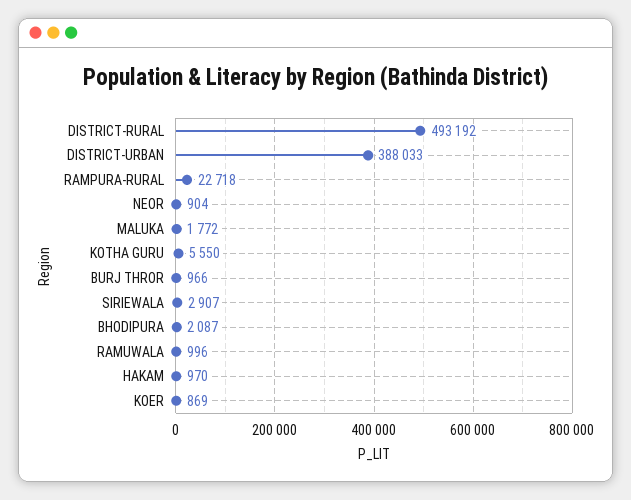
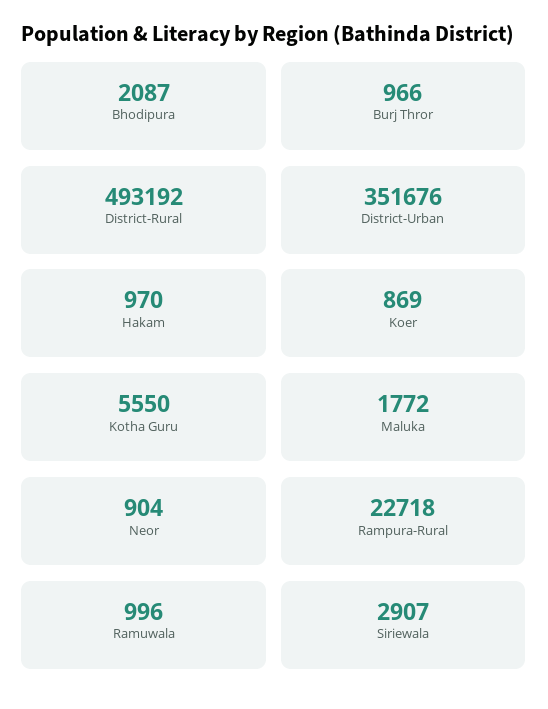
  {
    "DISTRICT-RURAL": 493192,
-   "DISTRICT-URBAN": 388033,
+   "DISTRICT-URBAN": 351676,
    "RAMPURA-RURAL": 22718,
    "NEOR": 904,
    "MALUKA": 1772,
    "KOTHA GURU": 5550,
    "BURJ THROR": 966,
    "SIRIEWALA": 2907,
    "BHODIPURA": 2087,
    "RAMUWALA": 996,
    "HAKAM": 970,
    "KOER": 869
  }

